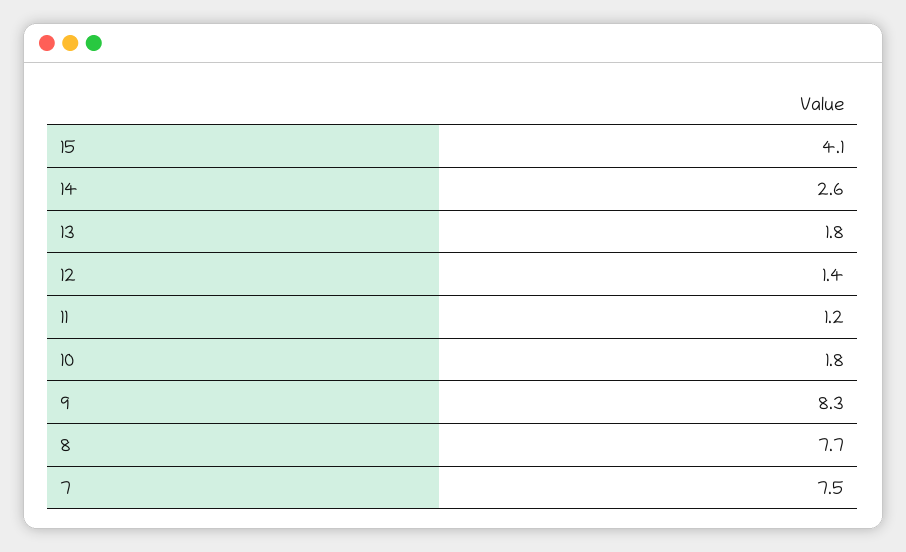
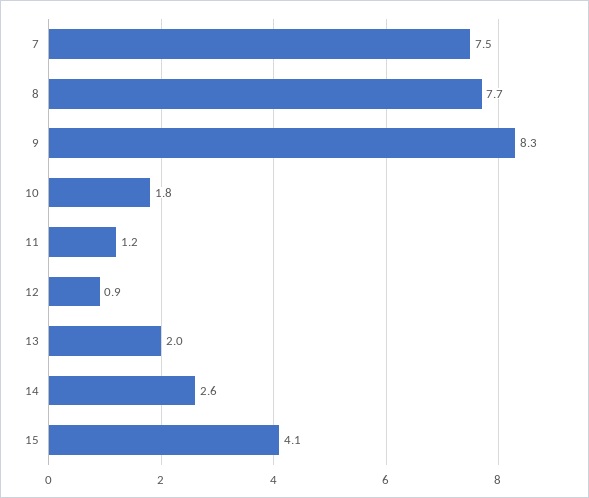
  {
    "15": 4.1,
    "14": 2.6,
-   "13": 1.8,
+   "13": 2,
-   "12": 1.4,
+   "12": 0.9,
    "11": 1.2,
    "10": 1.8,
    "9": 8.3,
    "8": 7.7,
    "7": 7.5
  }

